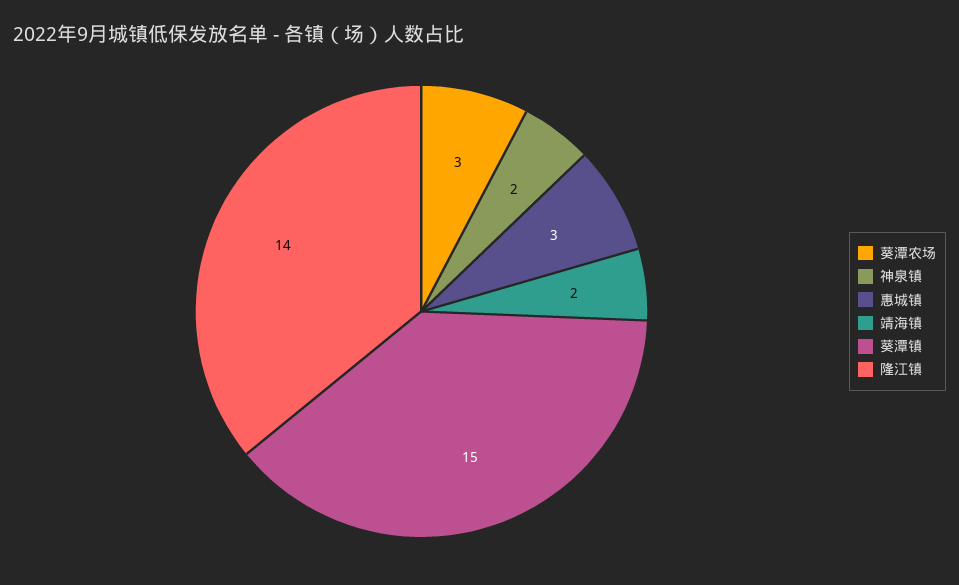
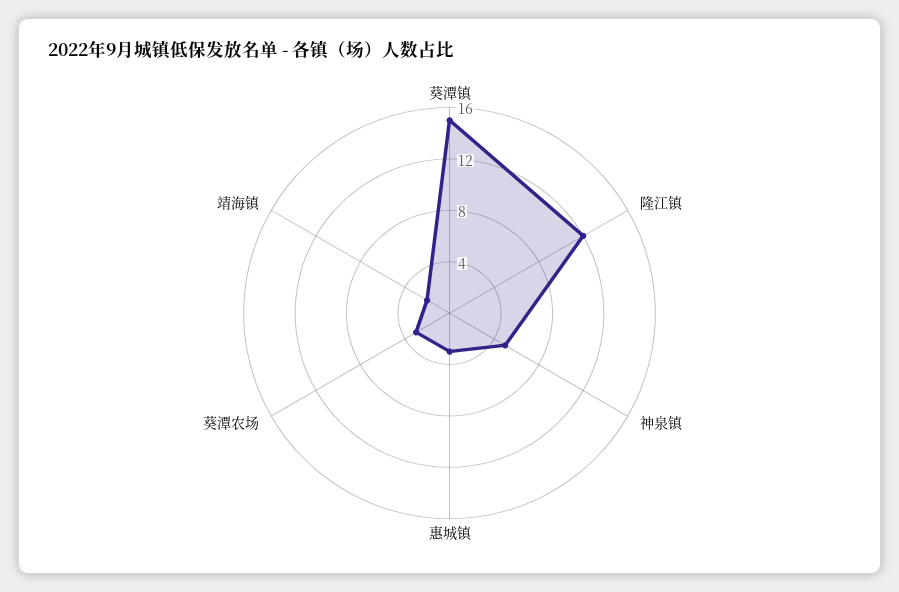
  {
    "葵潭农场": 3,
-   "神泉镇": 2,
+   "神泉镇": 5,
    "惠城镇": 3,
    "靖海镇": 2,
    "葵潭镇": 15,
-   "隆江镇": 14
+   "隆江镇": 12
  }

